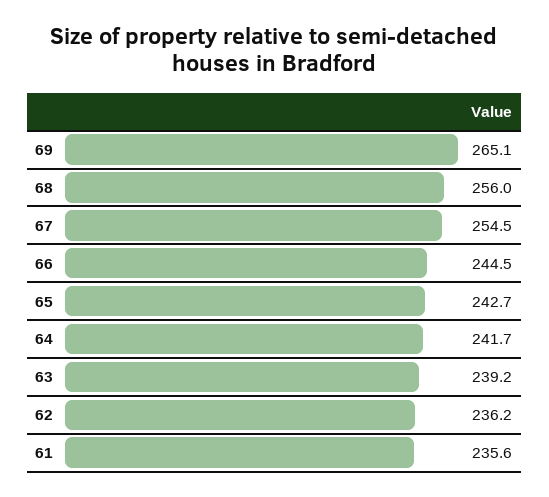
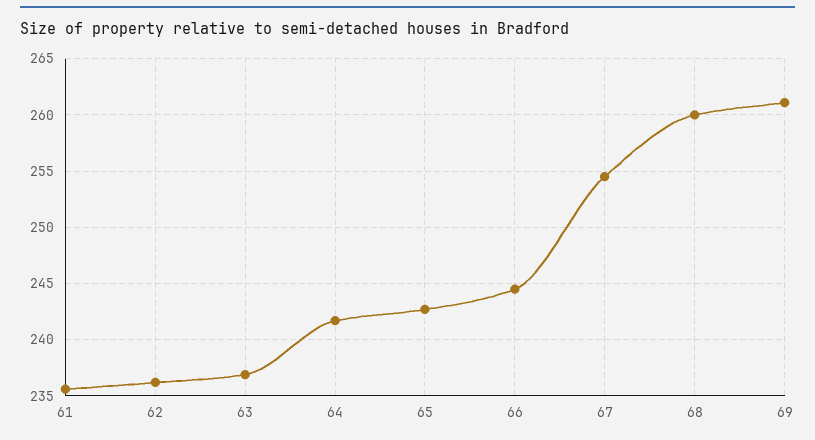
  {
-   "69": 265.1,
+   "69": 261,
-   "68": 256,
+   "68": 260,
    "67": 254.5,
    "66": 244.5,
    "65": 242.7,
    "64": 241.7,
-   "63": 239.2,
+   "63": 237,
    "62": 236.2,
    "61": 235.6
  }

